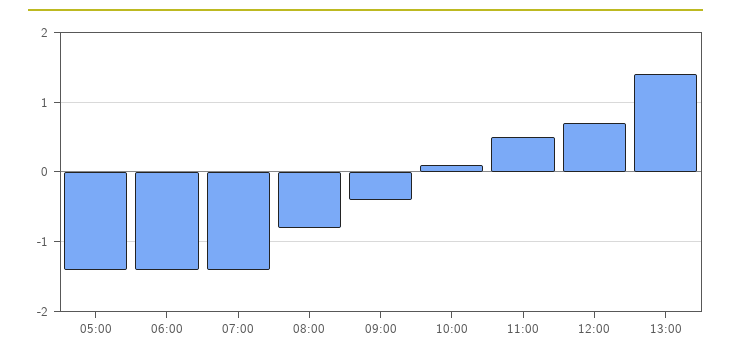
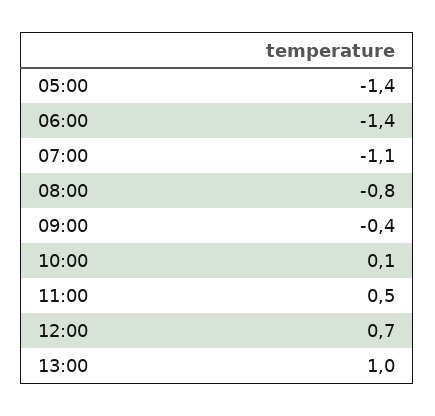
  {
    "05:00": -1.4,
    "06:00": -1.4,
-   "07:00": -1.4,
+   "07:00": -1.1,
    "08:00": -0.8,
    "09:00": -0.4,
    "10:00": 0.1,
    "11:00": 0.5,
    "12:00": 0.7,
-   "13:00": 1.4
+   "13:00": 1
  }

